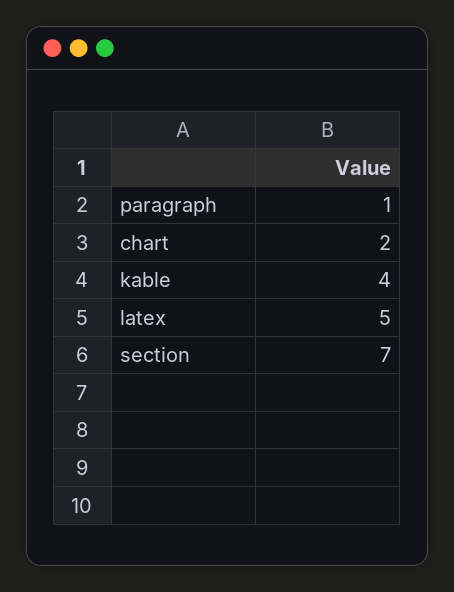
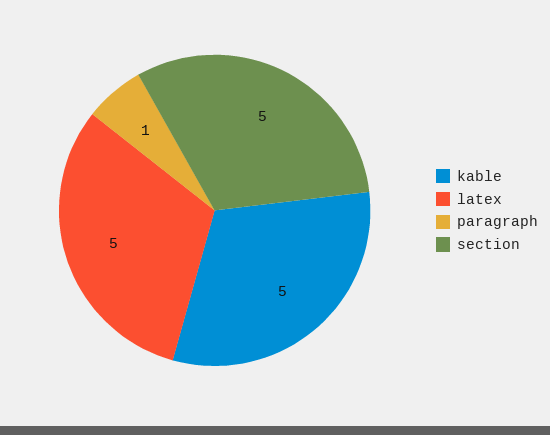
  {
    "paragraph": 1,
-   "chart": 2,
-   "kable": 4,
+   "kable": 5,
    "latex": 5,
-   "section": 7
+   "section": 5
  }

